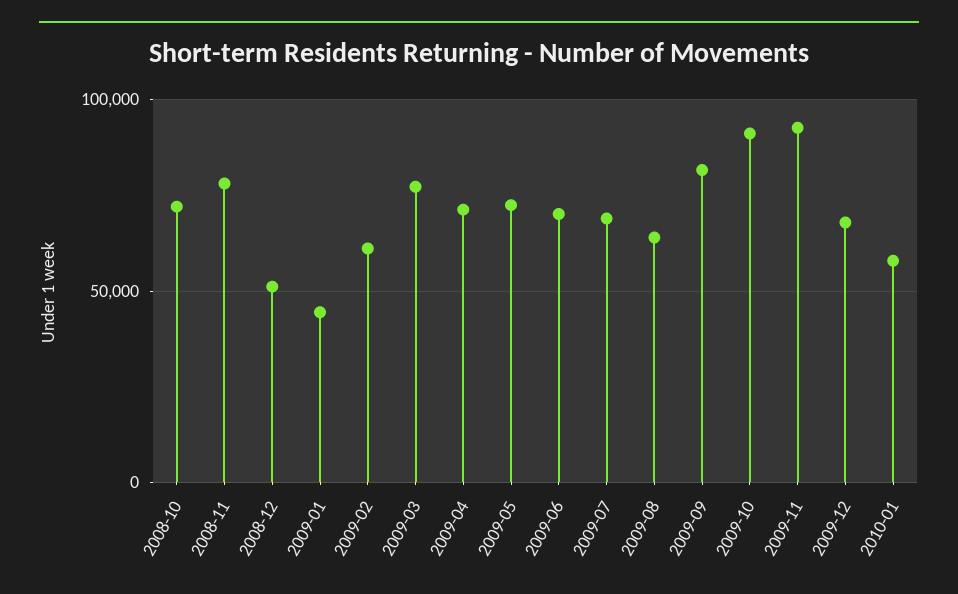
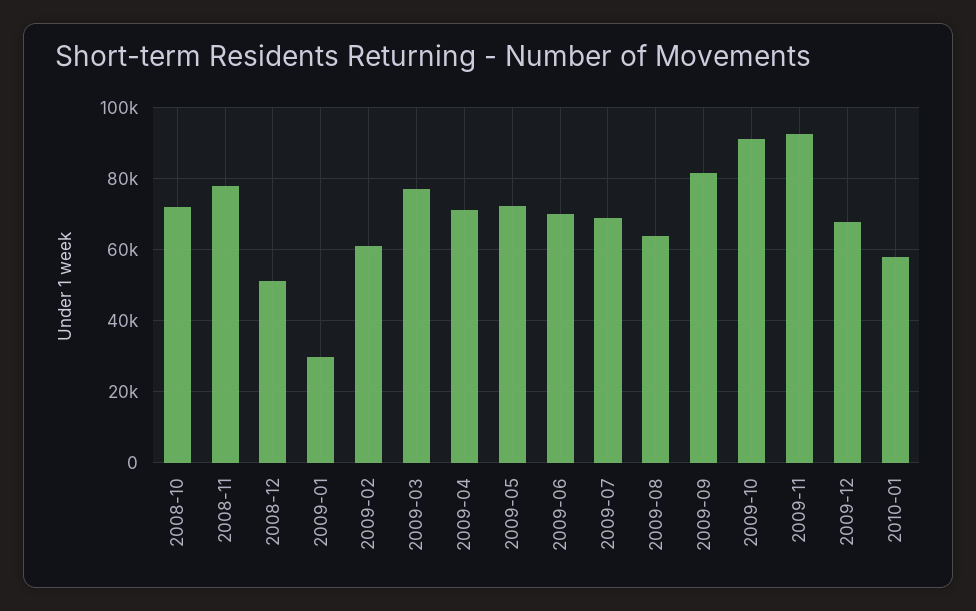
  {
    "2008-10": 72000,
    "2008-11": 78000,
    "2008-12": 52000,
-   "2009-01": 45000,
+   "2009-01": 30000,
    "2009-02": 62000,
    "2009-03": 78000,
    "2009-04": 72000,
    "2009-05": 72000,
    "2009-06": 70000,
    "2009-07": 68000,
    "2009-08": 64000,
    "2009-09": 82000,
    "2009-10": 92000,
    "2009-11": 92000,
    "2009-12": 68000,
    "2010-01": 58000
  }

